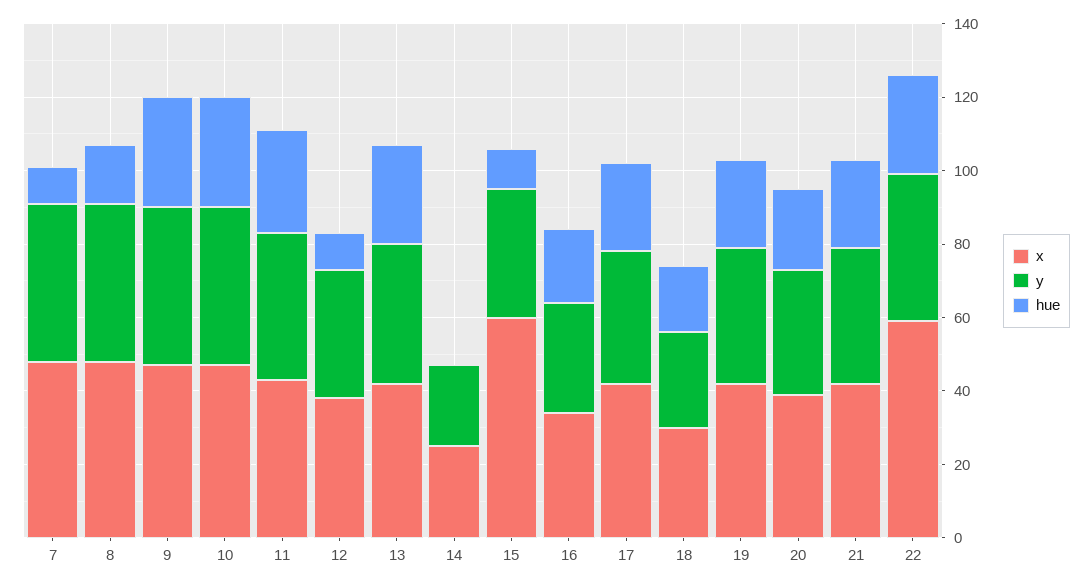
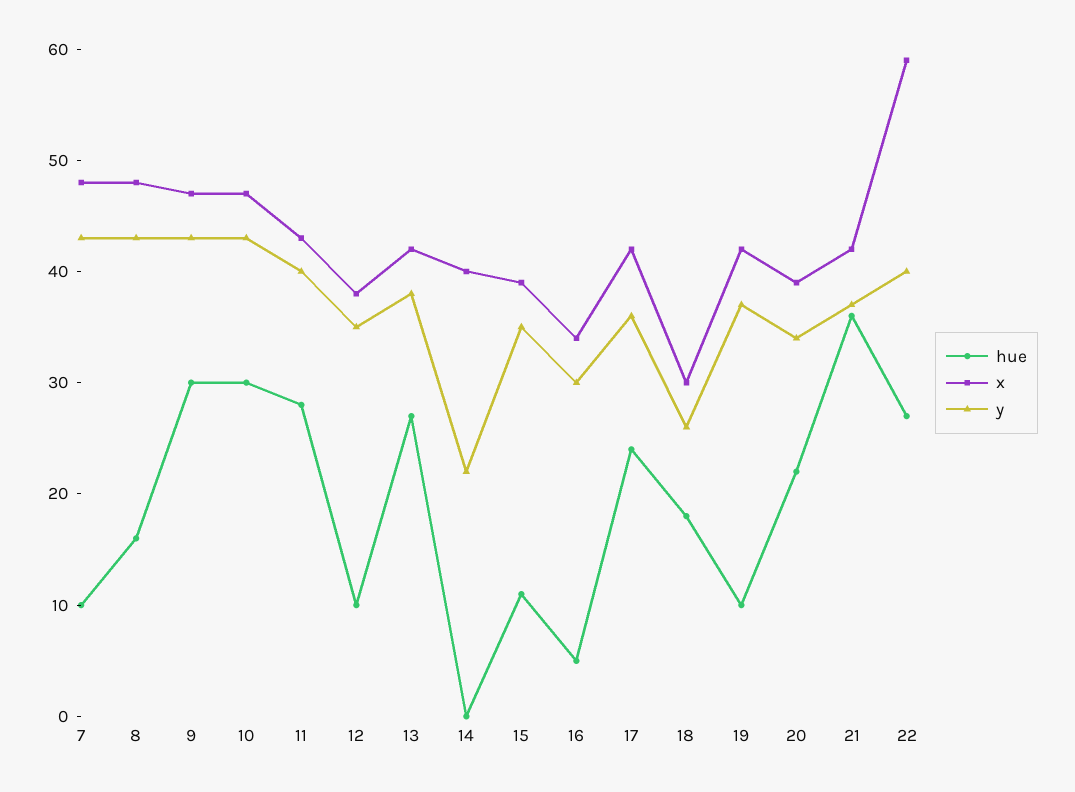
  {
    "x": {
      "7": 48,
      "8": 48,
      "9": 47,
      "10": 47,
      "11": 43,
      "12": 38,
      "13": 42,
-     "14": 25,
+     "14": 40,
-     "15": 60,
+     "15": 39,
      "16": 34,
      "17": 42,
      "18": 30,
      "19": 42,
      "20": 39,
      "21": 42,
      "22": 59
    },
    "y": {
      "7": 43,
      "8": 43,
      "9": 43,
      "10": 43,
      "11": 40,
      "12": 35,
      "13": 38,
      "14": 22,
      "15": 35,
      "16": 30,
      "17": 36,
      "18": 26,
      "19": 37,
      "20": 34,
      "21": 37,
      "22": 40
    },
    "hue": {
      "7": 10,
      "8": 16,
      "9": 30,
      "10": 30,
      "11": 28,
      "12": 10,
      "13": 27,
      "14": 0,
      "15": 11,
-     "16": 20,
+     "16": 5,
      "17": 24,
      "18": 18,
-     "19": 25,
+     "19": 10,
      "20": 22,
-     "21": 25,
+     "21": 36,
      "22": 27
    }
  }

